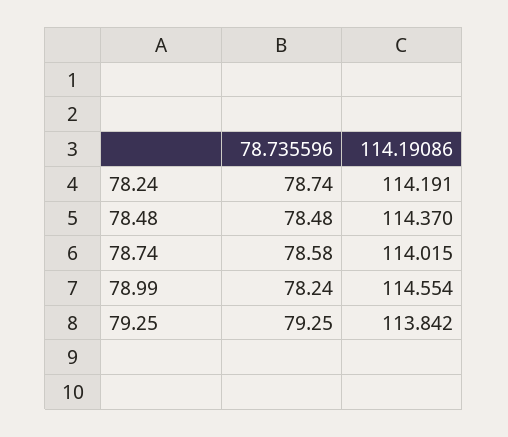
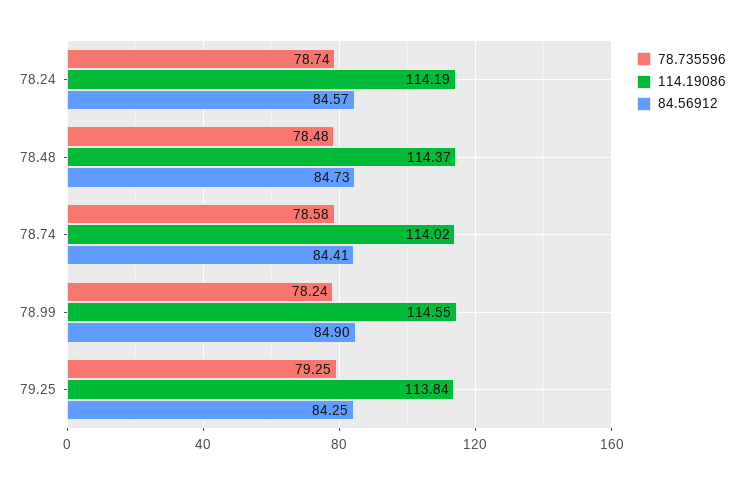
  {
    "78.735596": {
      "78.24": 78.74,
      "78.48": 78.48,
      "78.74": 78.58,
      "78.99": 78.24,
      "79.25": 79.25
    },
    "114.19086": {
      "78.24": 114.191,
      "78.48": 114.37,
      "78.74": 114.015,
      "78.99": 114.554,
      "79.25": 113.842
-   }
+   },
+   "84.56912": {
+     "78.24": 84.57,
+     "78.48": 84.73,
+     "78.74": 84.41,
+     "78.99": 84.9,
+     "79.25": 84.25
+   }
  }

